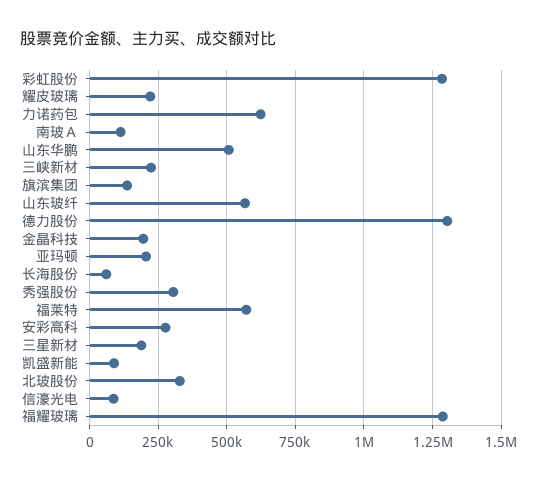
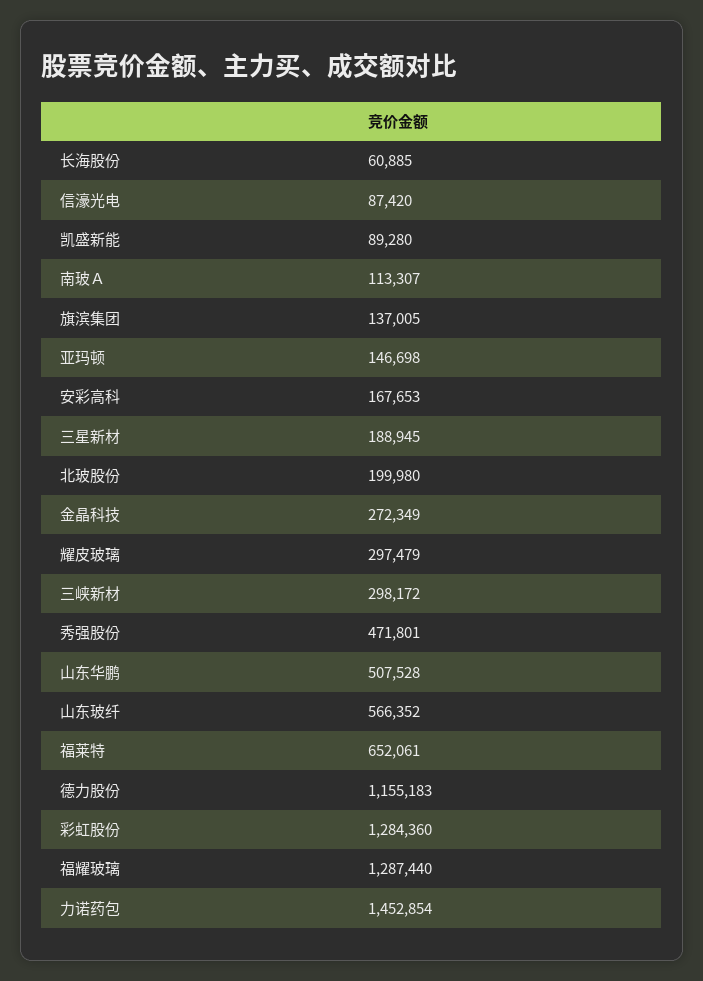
  {
    "彩虹股份": 1284360,
-   "耀皮玻璃": 225000,
+   "耀皮玻璃": 297479,
-   "力诺药包": 625000,
+   "力诺药包": 1452854,
    "南玻Ａ": 113307,
    "山东华鹏": 507528,
-   "三峡新材": 225000,
+   "三峡新材": 298172,
    "旗滨集团": 137005,
    "山东玻纤": 566352,
-   "德力股份": 1300000,
+   "德力股份": 1155183,
-   "金晶科技": 200000,
+   "金晶科技": 272349,
-   "亚玛顿": 200000,
+   "亚玛顿": 146698,
    "长海股份": 60885,
-   "秀强股份": 300000,
+   "秀强股份": 471801,
-   "福莱特": 575000,
+   "福莱特": 652061,
-   "安彩高科": 275000,
+   "安彩高科": 167653,
    "三星新材": 188945,
    "凯盛新能": 89280,
-   "北玻股份": 325000,
+   "北玻股份": 199980,
    "信濠光电": 87420,
    "福耀玻璃": 1287440
  }

